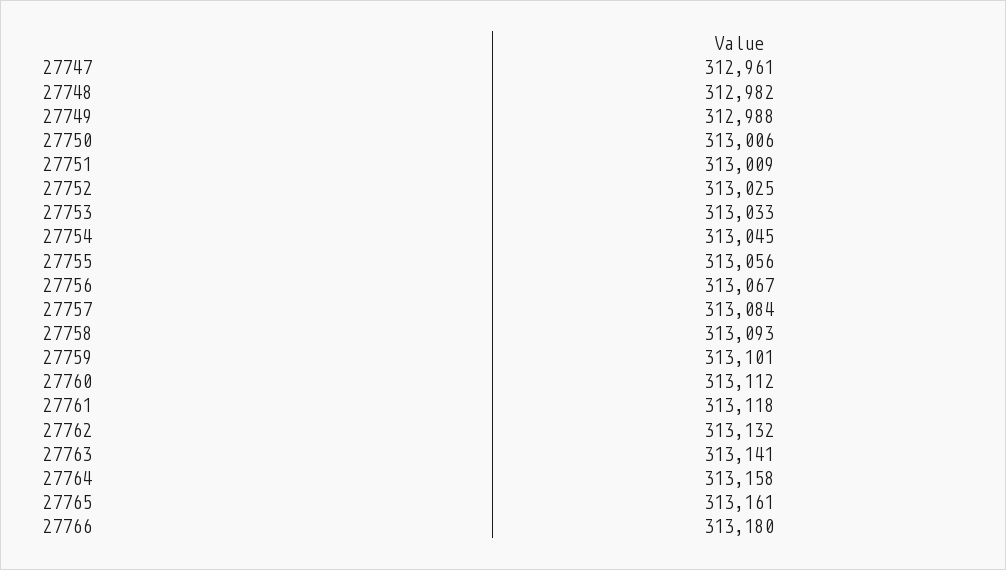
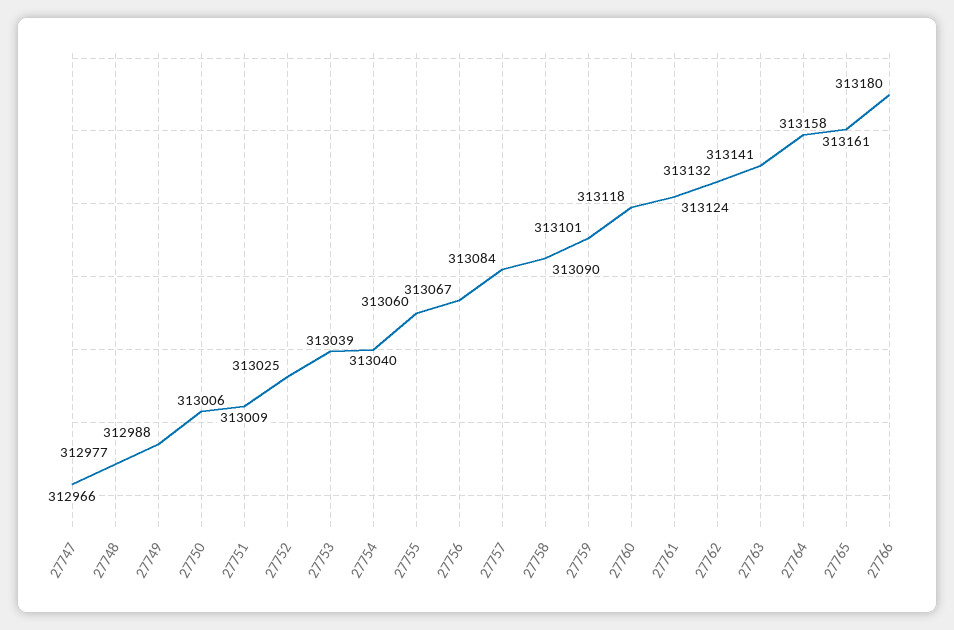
  {
-   "27747": 312961,
+   "27747": 312966,
-   "27748": 312982,
+   "27748": 312977,
    "27749": 312988,
    "27750": 313006,
    "27751": 313009,
    "27752": 313025,
-   "27753": 313033,
+   "27753": 313039,
-   "27754": 313045,
+   "27754": 313040,
-   "27755": 313056,
+   "27755": 313060,
    "27756": 313067,
    "27757": 313084,
-   "27758": 313093,
+   "27758": 313090,
    "27759": 313101,
-   "27760": 313112,
+   "27760": 313118,
-   "27761": 313118,
+   "27761": 313124,
    "27762": 313132,
    "27763": 313141,
    "27764": 313158,
    "27765": 313161,
    "27766": 313180
  }

